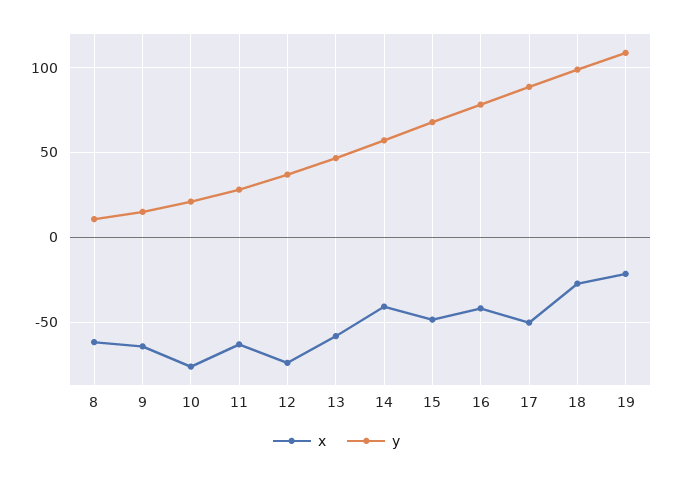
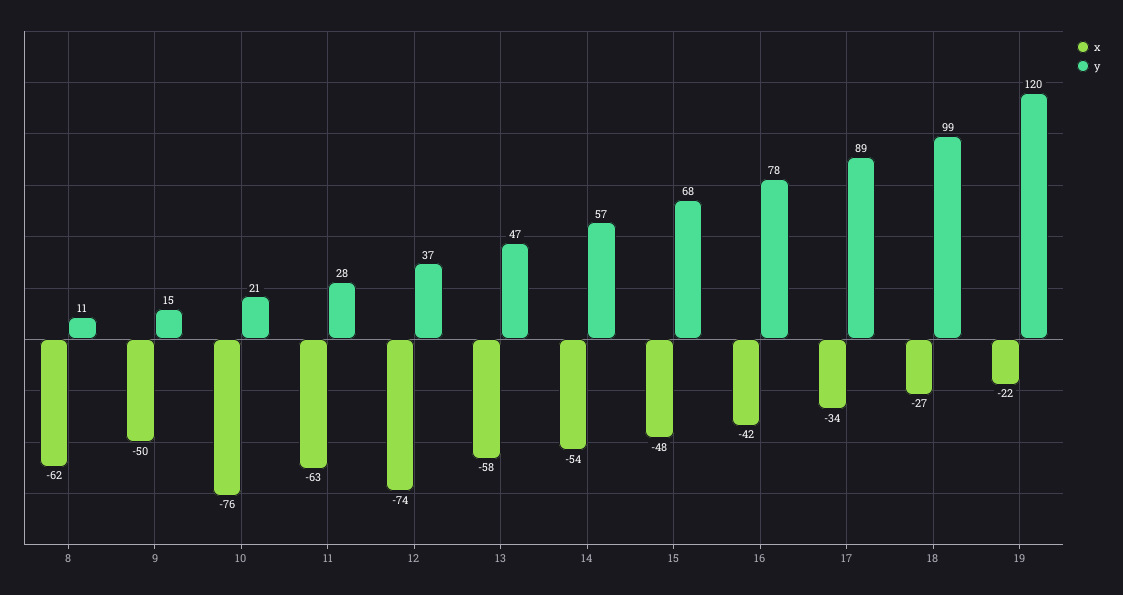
  {
    "x": {
      "8": -62,
-     "9": -65,
+     "9": -50,
      "10": -76,
      "11": -63,
      "12": -74,
      "13": -58,
-     "14": -40,
+     "14": -54,
      "15": -48,
      "16": -42,
-     "17": -50,
+     "17": -34,
      "18": -27,
      "19": -22
    },
    "y": {
      "8": 11,
      "9": 15,
      "10": 21,
      "11": 28,
      "12": 37,
      "13": 47,
      "14": 57,
      "15": 68,
      "16": 78,
      "17": 89,
      "18": 99,
-     "19": 110
+     "19": 120
    }
  }

